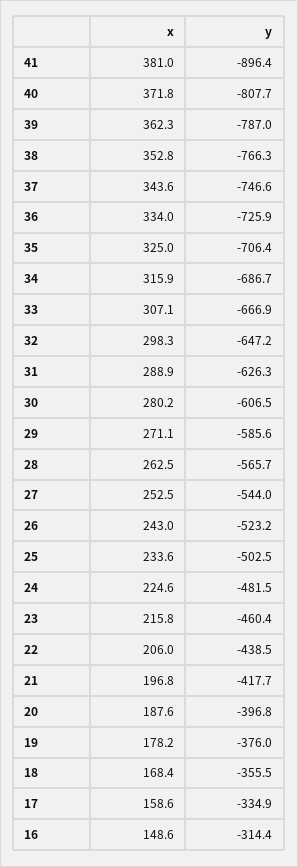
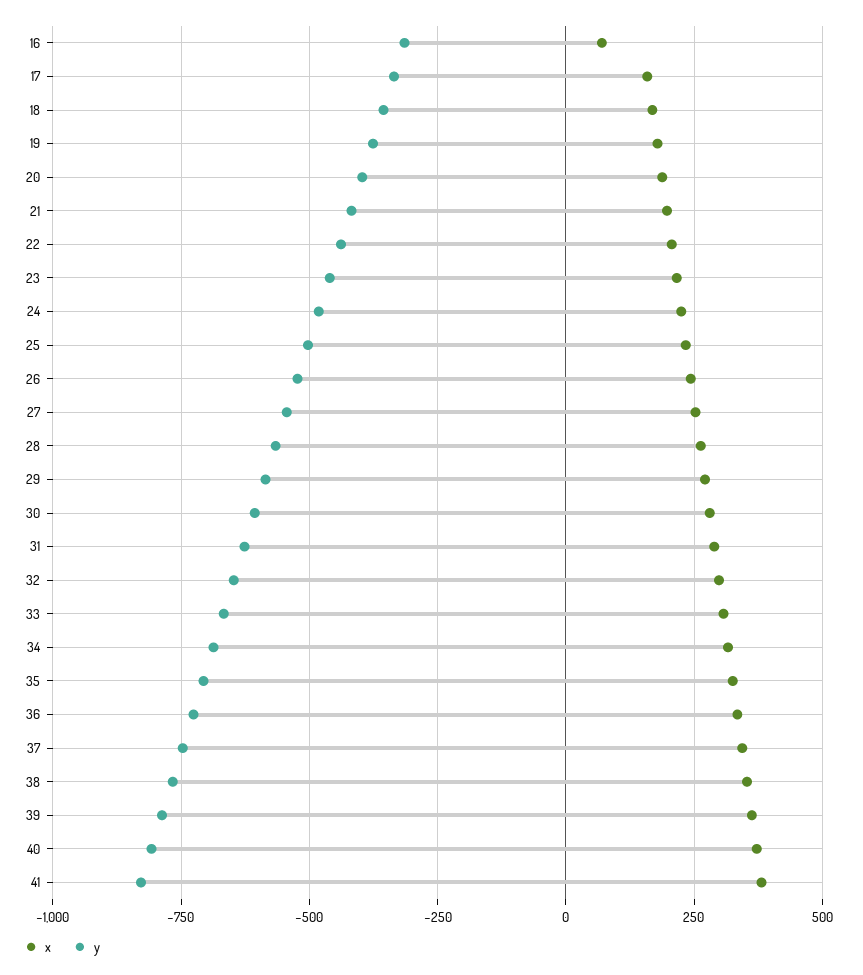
  {
    "x": {
      "41": 381,
      "40": 371.8,
      "39": 362.3,
      "38": 352.8,
      "37": 343.6,
      "36": 334,
      "35": 325,
      "34": 315.9,
      "33": 307.1,
      "32": 298.3,
      "31": 288.9,
      "30": 280.2,
      "29": 271.1,
      "28": 262.5,
      "27": 252.5,
      "26": 243,
      "25": 233.6,
      "24": 224.6,
      "23": 215.8,
      "22": 206,
      "21": 196.8,
      "20": 187.6,
      "19": 178.2,
      "18": 168.4,
      "17": 158.6,
-     "16": 148.6
+     "16": 75
    },
    "y": {
-     "41": -896.4,
+     "41": -825,
      "40": -807.7,
      "39": -787,
      "38": -766.3,
      "37": -746.6,
      "36": -725.9,
      "35": -706.4,
      "34": -686.7,
      "33": -666.9,
      "32": -647.2,
      "31": -626.3,
      "30": -606.5,
      "29": -585.6,
      "28": -565.7,
      "27": -544,
      "26": -523.2,
      "25": -502.5,
      "24": -481.5,
      "23": -460.4,
      "22": -438.5,
      "21": -417.7,
      "20": -396.8,
      "19": -376,
      "18": -355.5,
      "17": -334.9,
      "16": -314.4
    }
  }

